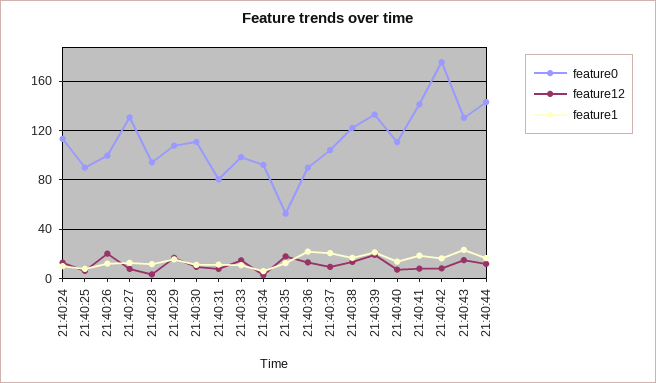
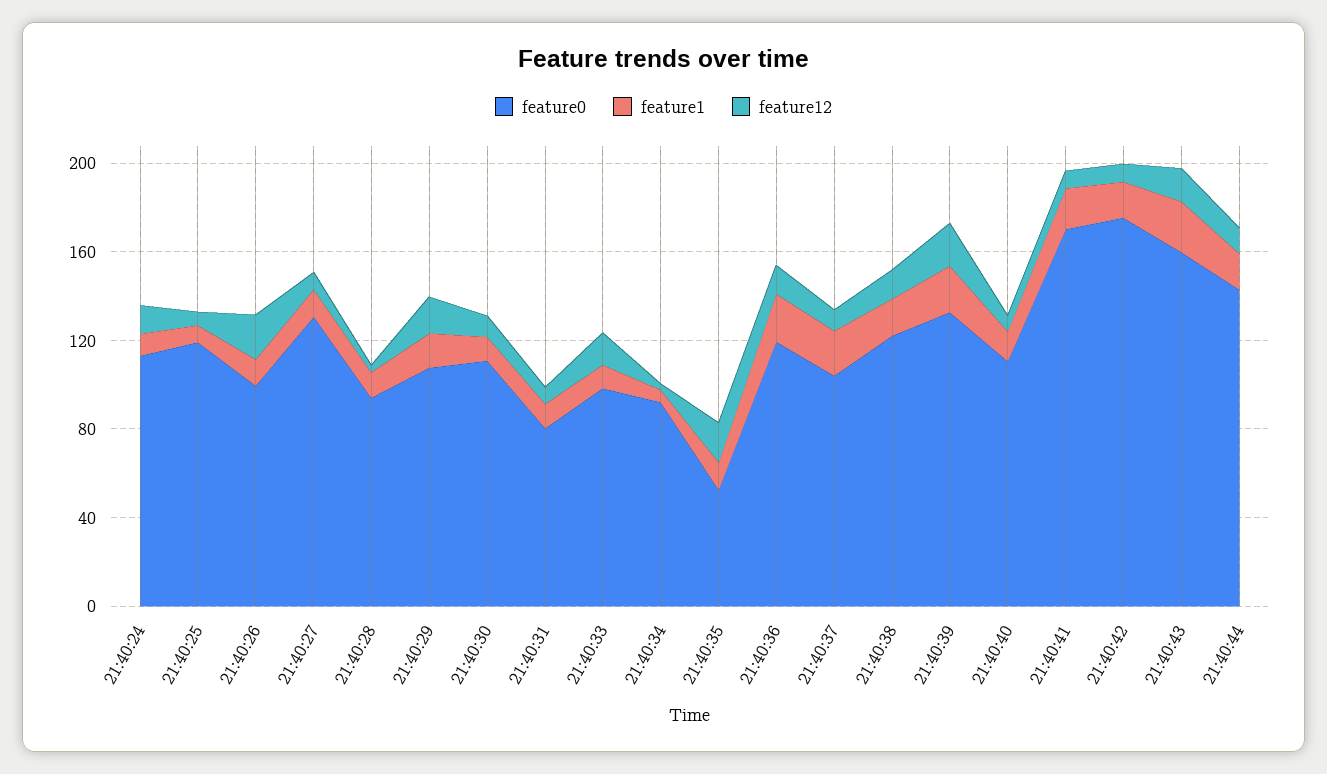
  {
    "feature0": {
      "21:40:24": 115,
-     "21:40:25": 90,
+     "21:40:25": 120,
      "21:40:26": 100,
      "21:40:27": 130,
      "21:40:28": 95,
      "21:40:29": 110,
      "21:40:30": 110,
      "21:40:31": 80,
      "21:40:33": 100,
      "21:40:34": 90,
      "21:40:35": 55,
-     "21:40:36": 90,
+     "21:40:36": 120,
      "21:40:37": 105,
      "21:40:38": 120,
      "21:40:39": 135,
      "21:40:40": 110,
-     "21:40:41": 140,
+     "21:40:41": 170,
      "21:40:42": 175,
-     "21:40:43": 130,
+     "21:40:43": 160,
      "21:40:44": 145
    },
    "feature12": {
      "21:40:24": 15,
      "21:40:25": 5,
      "21:40:26": 20,
      "21:40:27": 10,
      "21:40:28": 5,
      "21:40:29": 15,
      "21:40:30": 10,
      "21:40:31": 10,
      "21:40:33": 15,
      "21:40:34": 5,
      "21:40:35": 20,
      "21:40:36": 15,
      "21:40:37": 10,
      "21:40:38": 15,
      "21:40:39": 20,
      "21:40:40": 5,
      "21:40:41": 10,
      "21:40:42": 10,
      "21:40:43": 15,
      "21:40:44": 10
    },
    "feature1": {
      "21:40:24": 10,
      "21:40:25": 10,
      "21:40:26": 10,
      "21:40:27": 10,
      "21:40:28": 10,
      "21:40:29": 15,
      "21:40:30": 10,
      "21:40:31": 10,
      "21:40:33": 10,
      "21:40:34": 5,
      "21:40:35": 10,
      "21:40:36": 20,
      "21:40:37": 20,
      "21:40:38": 15,
      "21:40:39": 20,
      "21:40:40": 15,
      "21:40:41": 20,
      "21:40:42": 15,
      "21:40:43": 25,
      "21:40:44": 15
    }
  }

